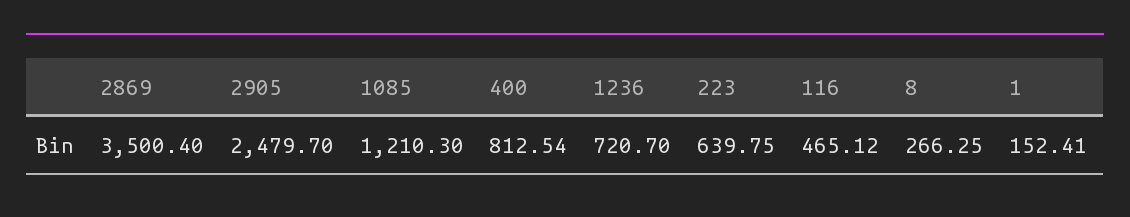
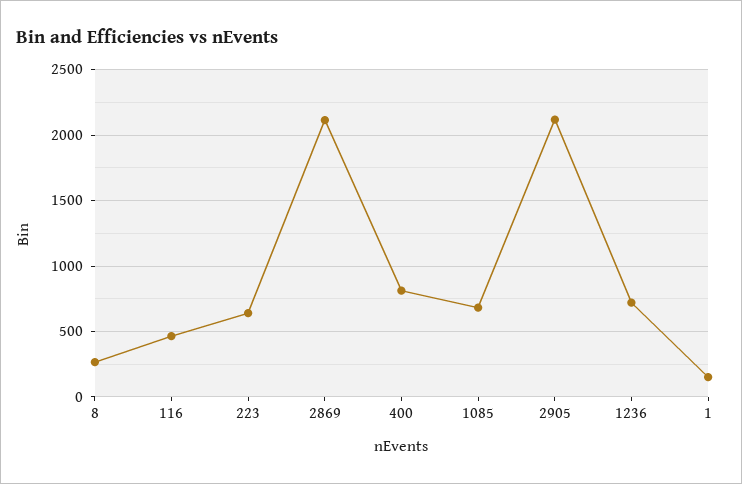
  {
-   "2869": 3500.4,
+   "2869": 2100,
-   "2905": 2479.7,
+   "2905": 2100,
-   "1085": 1210.3,
+   "1085": 700,
    "400": 812.54,
    "1236": 720.7,
    "223": 639.75,
    "116": 465.12,
    "8": 266.25,
    "1": 152.41
  }

